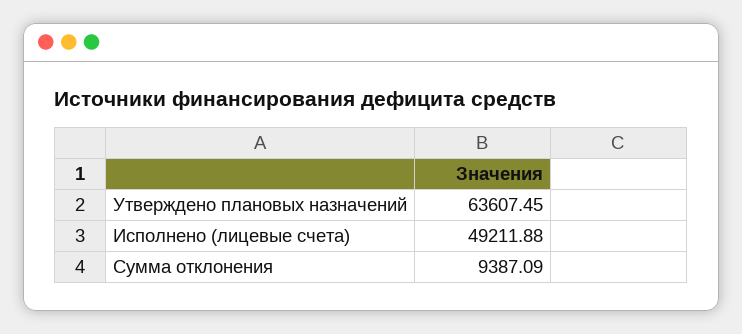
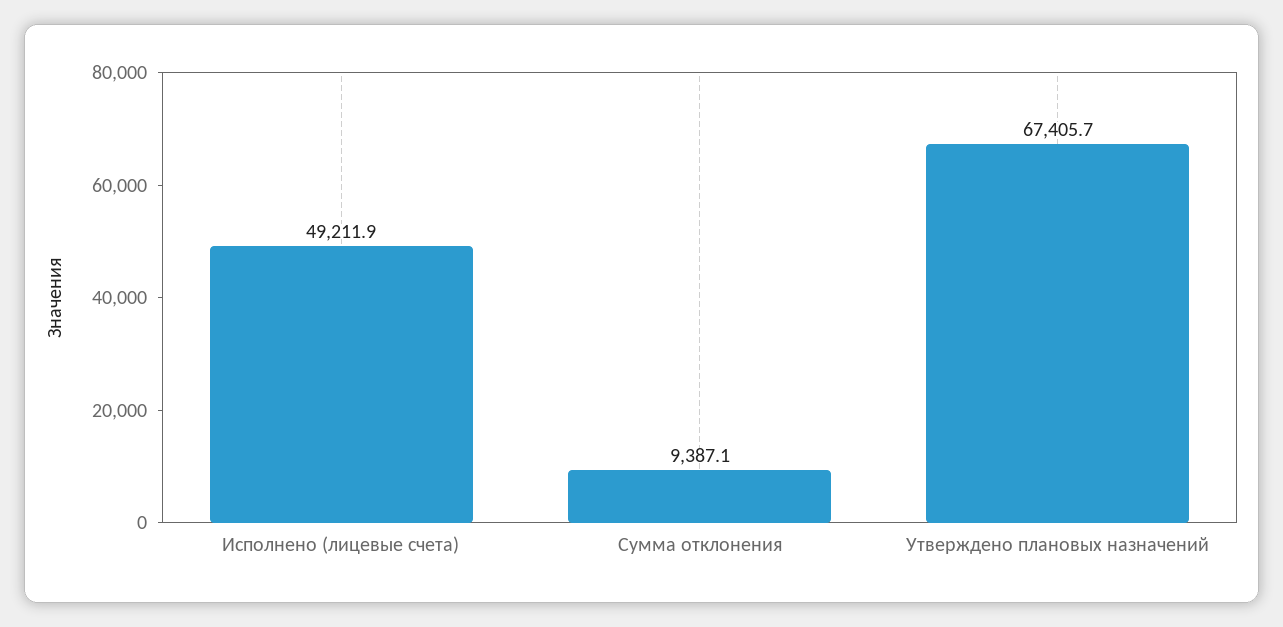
  {
-   "Утверждено плановых назначений": 63607.45,
+   "Утверждено плановых назначений": 67405.7,
    "Исполнено (лицевые счета)": 49211.88,
    "Сумма отклонения": 9387.09
  }

